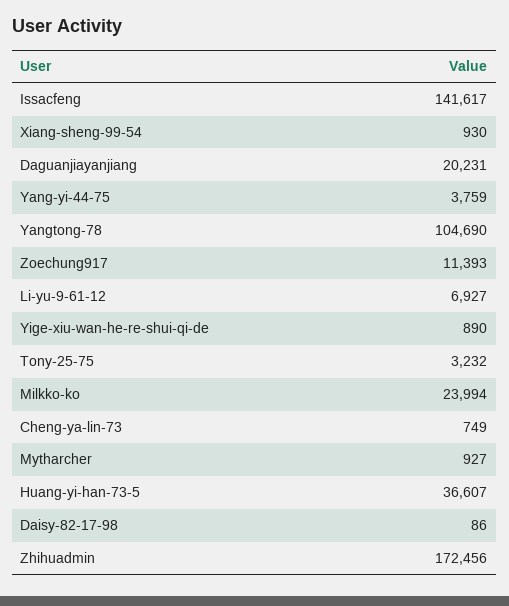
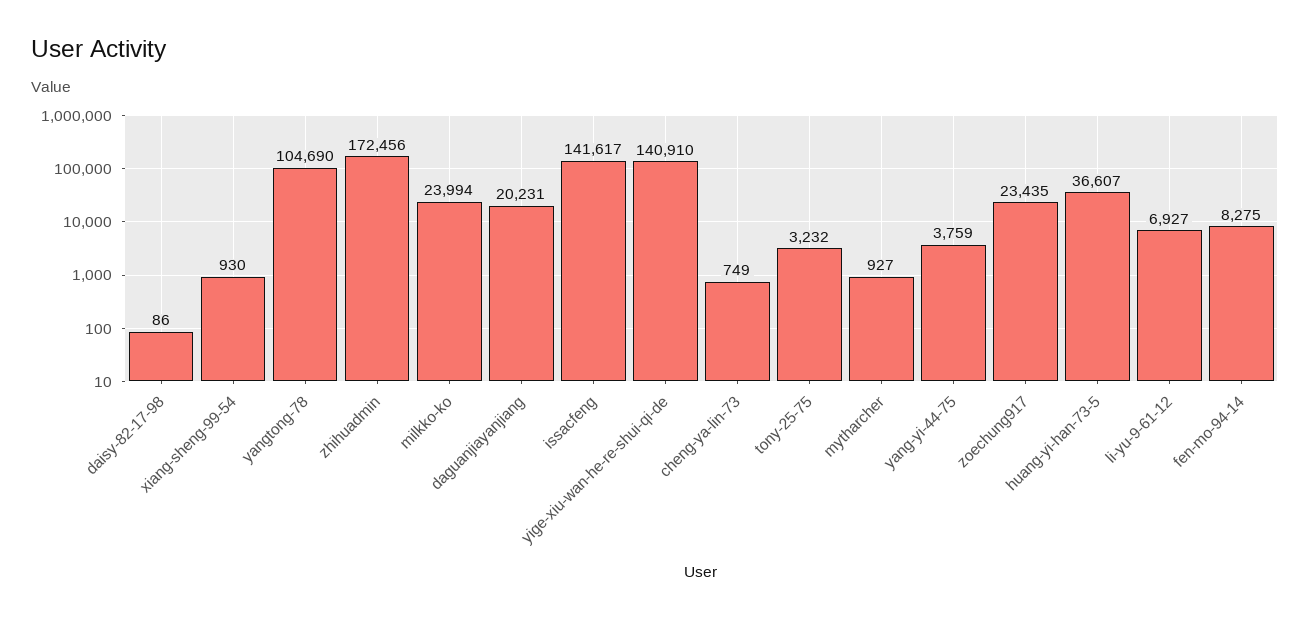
  {
    "Issacfeng": 141617,
    "Xiang-sheng-99-54": 930,
    "Daguanjiayanjiang": 20231,
    "Yang-yi-44-75": 3759,
    "Yangtong-78": 104690,
-   "Zoechung917": 11393,
+   "Zoechung917": 23435,
    "Li-yu-9-61-12": 6927,
-   "Yige-xiu-wan-he-re-shui-qi-de": 890,
+   "Yige-xiu-wan-he-re-shui-qi-de": 140910,
    "Tony-25-75": 3232,
    "Milkko-ko": 23994,
    "Cheng-ya-lin-73": 749,
    "Mytharcher": 927,
    "Huang-yi-han-73-5": 36607,
    "Daisy-82-17-98": 86,
-   "Zhihuadmin": 172456
+   "Zhihuadmin": 172456,
+   "fen-mo-94-14": 8275
  }

